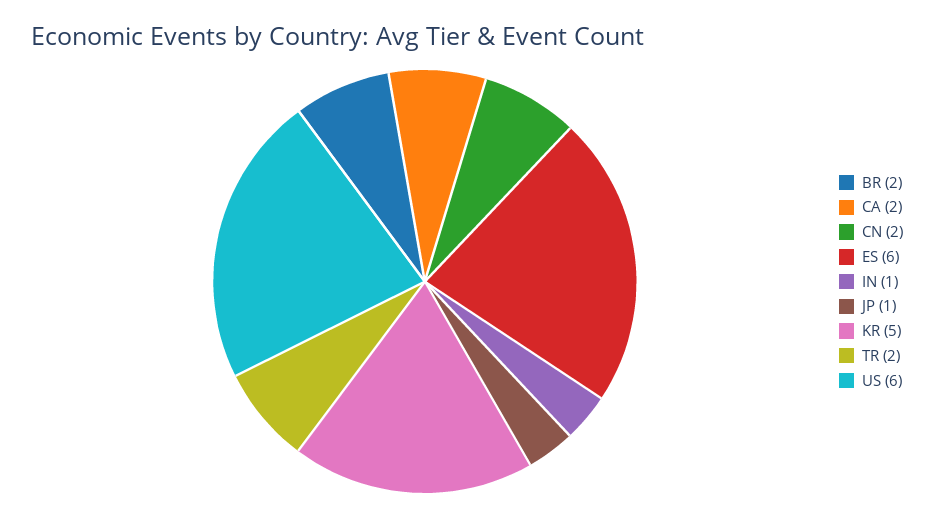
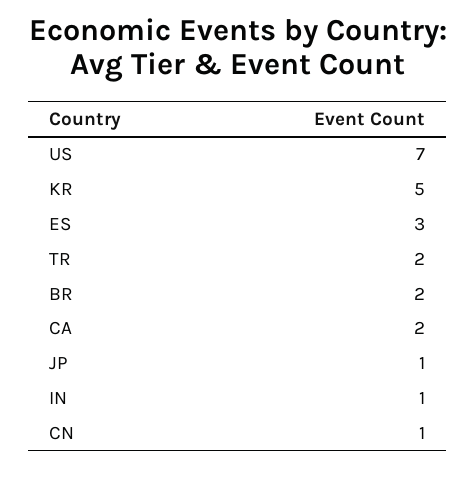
  {
    "BR": 2,
    "CA": 2,
-   "CN": 2,
+   "CN": 1,
-   "ES": 6,
+   "ES": 3,
    "IN": 1,
    "JP": 1,
    "KR": 5,
    "TR": 2,
-   "US": 6
+   "US": 7
  }

